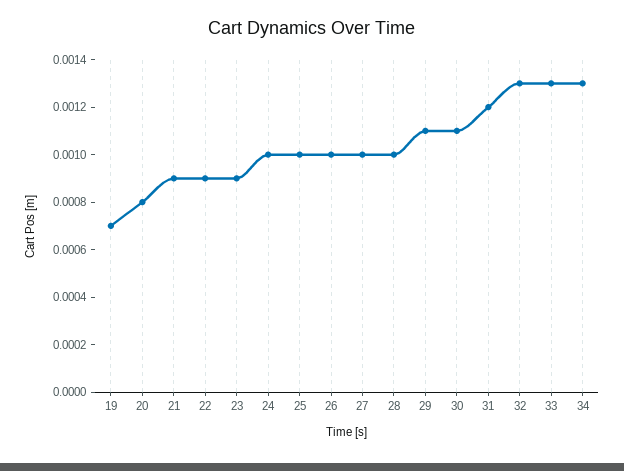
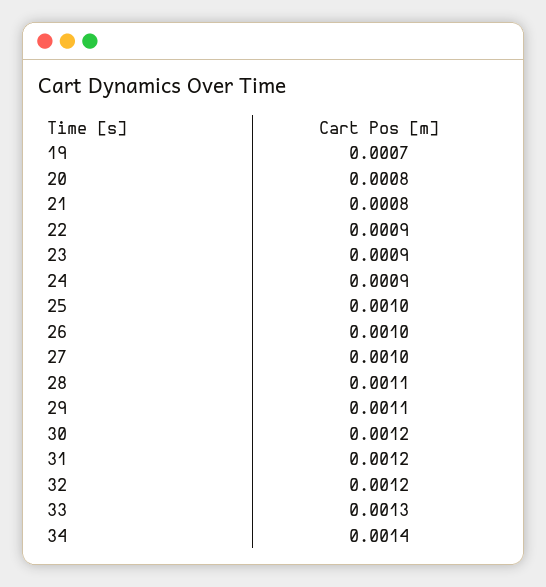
  {
    "19": 0.0007,
    "20": 0.0008,
-   "21": 0.0009,
+   "21": 0.0008,
    "22": 0.0009,
    "23": 0.0009,
-   "24": 0.001,
+   "24": 0.0009,
    "25": 0.001,
    "26": 0.001,
    "27": 0.001,
-   "28": 0.001,
+   "28": 0.0011,
    "29": 0.0011,
-   "30": 0.0011,
+   "30": 0.0012,
    "31": 0.0012,
-   "32": 0.0013,
+   "32": 0.0012,
    "33": 0.0013,
-   "34": 0.0013
+   "34": 0.0014
  }

